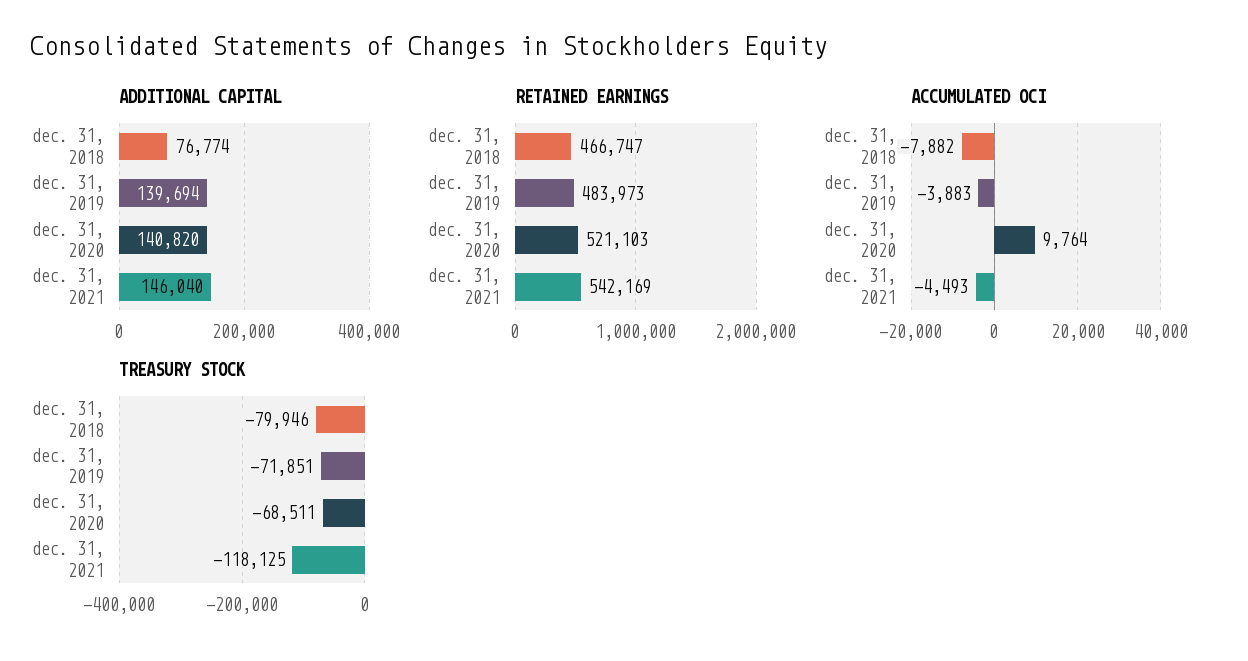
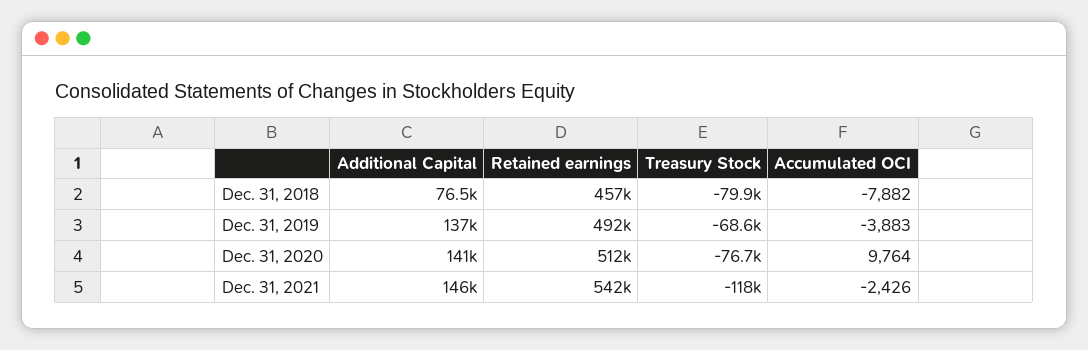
  {
    "ADDITIONAL CAPITAL": {
-     "dec. 31, 2018": 76774,
+     "dec. 31, 2018": 76500,
-     "dec. 31, 2019": 139694,
+     "dec. 31, 2019": 137000,
      "dec. 31, 2020": 140820,
      "dec. 31, 2021": 146040
    },
    "RETAINED EARNINGS": {
-     "dec. 31, 2018": 466747,
+     "dec. 31, 2018": 457000,
-     "dec. 31, 2019": 483973,
+     "dec. 31, 2019": 492000,
-     "dec. 31, 2020": 521103,
+     "dec. 31, 2020": 512000,
      "dec. 31, 2021": 542169
    },
    "ACCUMULATED OCI": {
      "dec. 31, 2018": -7882,
      "dec. 31, 2019": -3883,
      "dec. 31, 2020": 9764,
-     "dec. 31, 2021": -4493
+     "dec. 31, 2021": -2426
    },
    "TREASURY STOCK": {
      "dec. 31, 2018": -79946,
-     "dec. 31, 2019": -71851,
+     "dec. 31, 2019": -68600,
-     "dec. 31, 2020": -68511,
+     "dec. 31, 2020": -76700,
      "dec. 31, 2021": -118125
    }
  }

